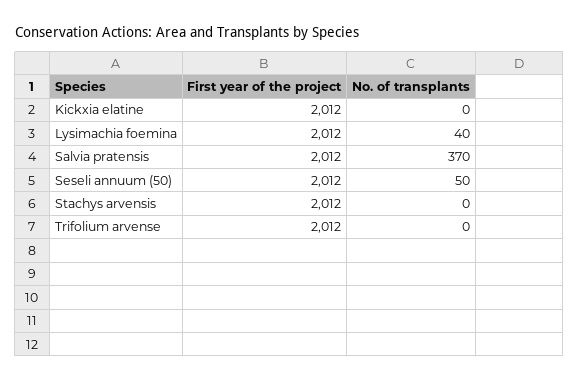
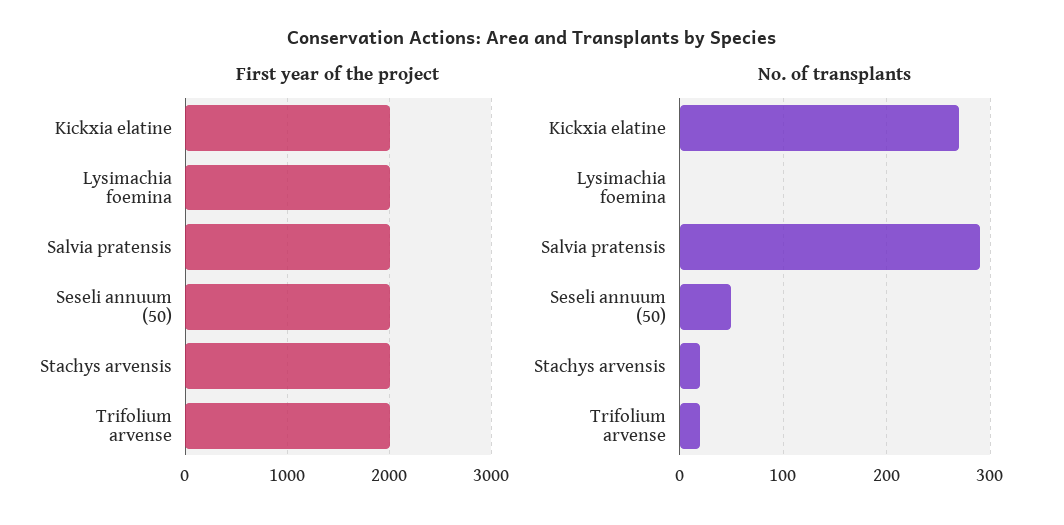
  {
    "First year of the project": {
      "Kickxia elatine": 2012,
      "Lysimachia foemina": 2012,
      "Salvia pratensis": 2012,
      "Seseli annuum (50)": 2012,
      "Stachys arvensis": 2012,
      "Trifolium arvense": 2012
    },
    "No. of transplants": {
-     "Kickxia elatine": 0,
+     "Kickxia elatine": 270,
-     "Lysimachia foemina": 40,
+     "Lysimachia foemina": 0,
-     "Salvia pratensis": 370,
+     "Salvia pratensis": 290,
      "Seseli annuum (50)": 50,
-     "Stachys arvensis": 0,
+     "Stachys arvensis": 20,
-     "Trifolium arvense": 0
+     "Trifolium arvense": 20
    }
  }

